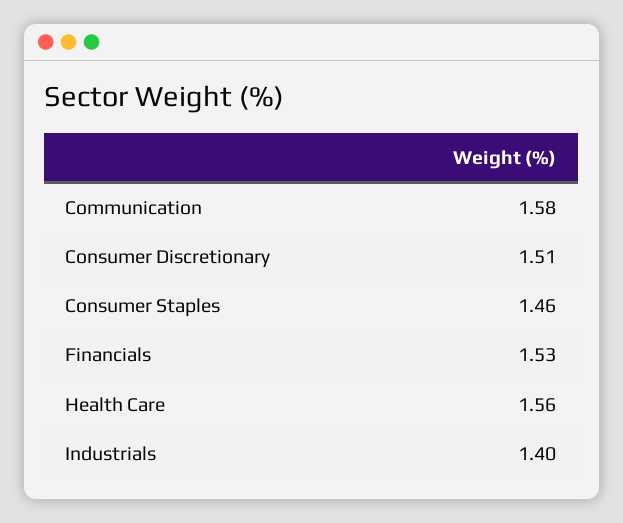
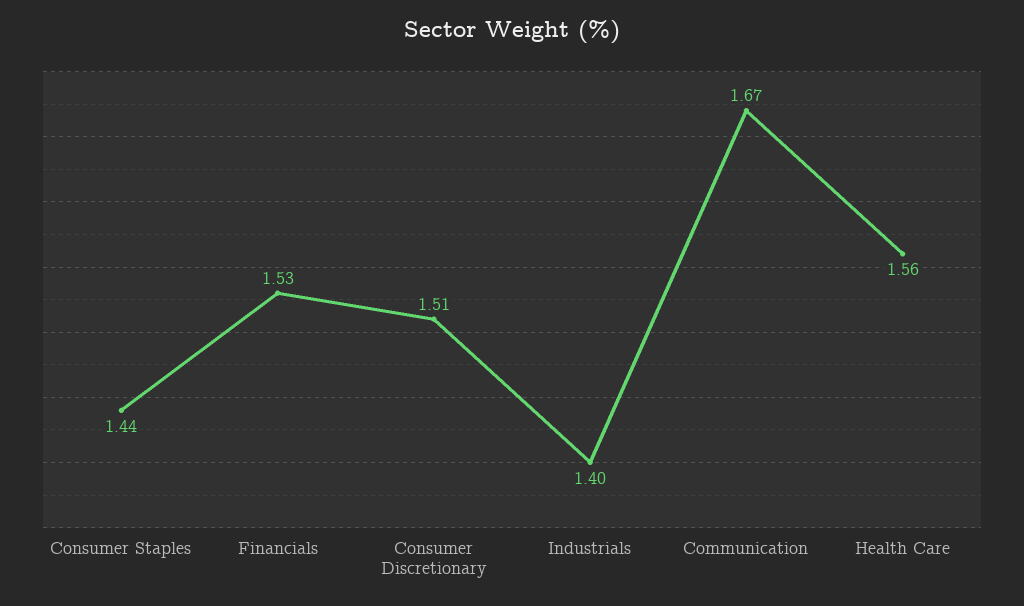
  {
-   "Communication": 1.58,
+   "Communication": 1.67,
    "Consumer Discretionary": 1.51,
-   "Consumer Staples": 1.46,
+   "Consumer Staples": 1.44,
    "Financials": 1.53,
    "Health Care": 1.56,
    "Industrials": 1.4
  }

